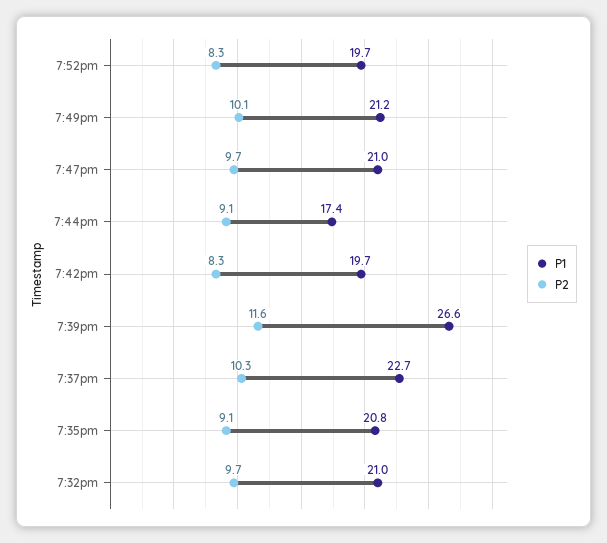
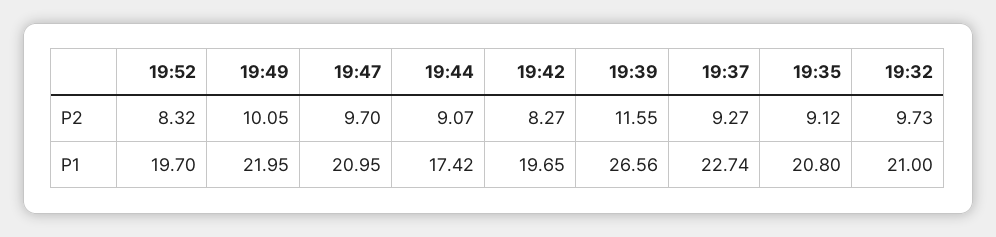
  {
    "P1": {
      "7:52pm": 19.7,
-     "7:49pm": 21.2,
+     "7:49pm": 21.95,
      "7:47pm": 20.95,
      "7:44pm": 17.42,
      "7:42pm": 19.65,
      "7:39pm": 26.56,
      "7:37pm": 22.74,
      "7:35pm": 20.8,
      "7:32pm": 21
    },
    "P2": {
      "7:52pm": 8.32,
      "7:49pm": 10.05,
      "7:47pm": 9.7,
      "7:44pm": 9.07,
      "7:42pm": 8.27,
      "7:39pm": 11.55,
-     "7:37pm": 10.3,
+     "7:37pm": 9.27,
      "7:35pm": 9.12,
      "7:32pm": 9.73
    }
  }

